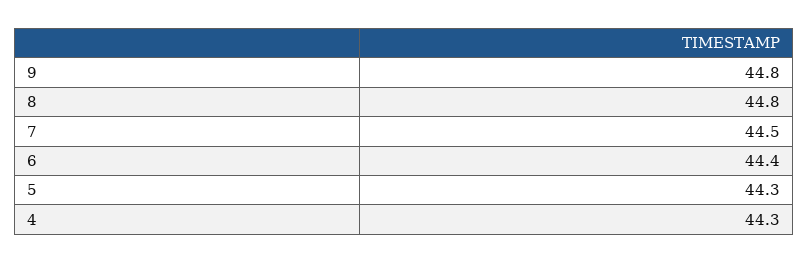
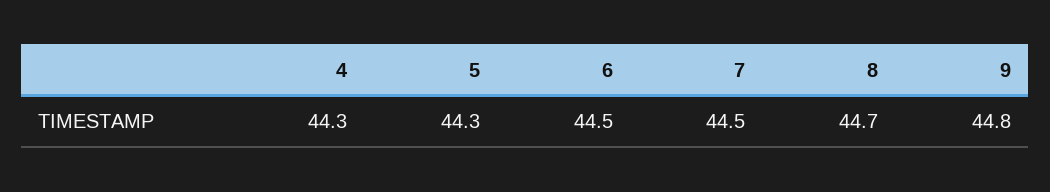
  {
    "9": 44.8,
-   "8": 44.8,
+   "8": 44.7,
    "7": 44.5,
-   "6": 44.4,
+   "6": 44.5,
    "5": 44.3,
    "4": 44.3
  }

